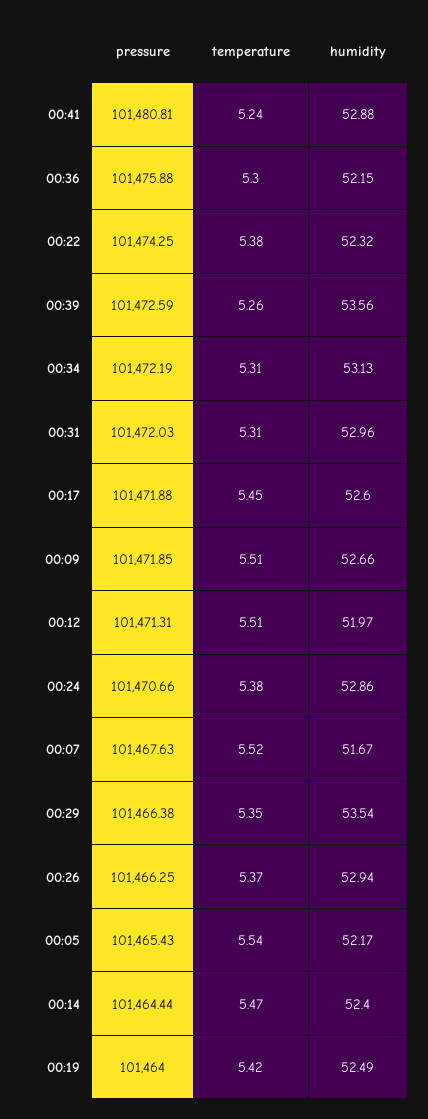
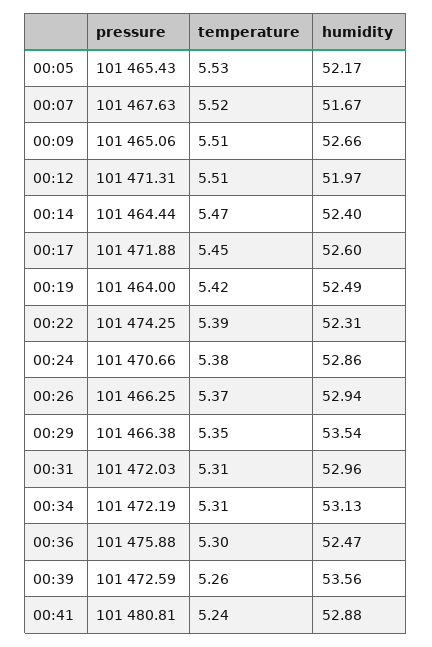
  {
    "pressure": {
      "00:41": 101480.81,
      "00:36": 101475.88,
      "00:22": 101474.25,
      "00:39": 101472.59,
      "00:34": 101472.19,
      "00:31": 101472.03,
      "00:17": 101471.88,
-     "00:09": 101471.85,
+     "00:09": 101465.06,
      "00:12": 101471.31,
      "00:24": 101470.66,
      "00:07": 101467.63,
      "00:29": 101466.38,
      "00:26": 101466.25,
      "00:05": 101465.43,
      "00:14": 101464.44,
      "00:19": 101464
    },
    "temperature": {
      "00:41": 5.24,
      "00:36": 5.3,
-     "00:22": 5.38,
+     "00:22": 5.39,
      "00:39": 5.26,
      "00:34": 5.31,
      "00:31": 5.31,
      "00:17": 5.45,
      "00:09": 5.51,
      "00:12": 5.51,
      "00:24": 5.38,
      "00:07": 5.52,
      "00:29": 5.35,
      "00:26": 5.37,
-     "00:05": 5.54,
+     "00:05": 5.53,
      "00:14": 5.47,
      "00:19": 5.42
    },
    "humidity": {
      "00:41": 52.88,
-     "00:36": 52.15,
+     "00:36": 52.47,
-     "00:22": 52.32,
+     "00:22": 52.31,
      "00:39": 53.56,
      "00:34": 53.13,
      "00:31": 52.96,
      "00:17": 52.6,
      "00:09": 52.66,
      "00:12": 51.97,
      "00:24": 52.86,
      "00:07": 51.67,
      "00:29": 53.54,
      "00:26": 52.94,
      "00:05": 52.17,
      "00:14": 52.4,
      "00:19": 52.49
    }
  }

